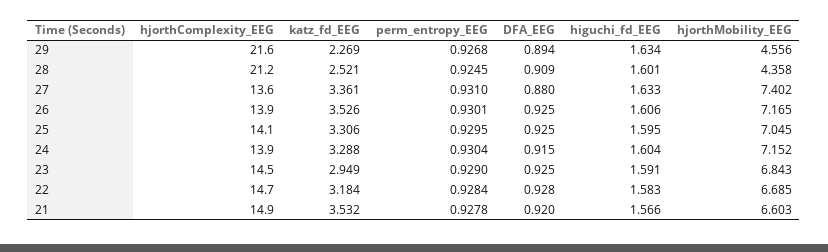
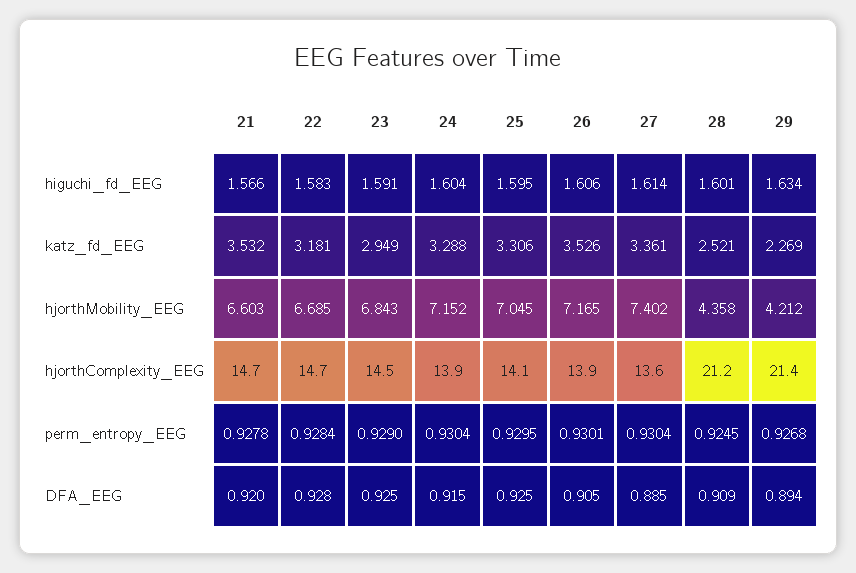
  {
    "hjorthComplexity_EEG": {
-     "29": 21.6,
+     "29": 21.4,
      "28": 21.2,
      "27": 13.6,
      "26": 13.9,
      "25": 14.1,
      "24": 13.9,
      "23": 14.5,
      "22": 14.7,
-     "21": 14.9
+     "21": 14.7
    },
    "katz_fd_EEG": {
      "29": 2.269,
      "28": 2.521,
      "27": 3.361,
      "26": 3.526,
      "25": 3.306,
      "24": 3.288,
      "23": 2.949,
-     "22": 3.184,
+     "22": 3.181,
      "21": 3.532
    },
    "perm_entropy_EEG": {
      "29": 0.9268,
      "28": 0.9245,
-     "27": 0.931,
+     "27": 0.9304,
      "26": 0.9301,
      "25": 0.9295,
      "24": 0.9304,
      "23": 0.929,
      "22": 0.9284,
      "21": 0.9278
    },
    "DFA_EEG": {
      "29": 0.894,
      "28": 0.909,
-     "27": 0.88,
+     "27": 0.885,
-     "26": 0.925,
+     "26": 0.905,
      "25": 0.925,
      "24": 0.915,
      "23": 0.925,
      "22": 0.928,
      "21": 0.92
    },
    "higuchi_fd_EEG": {
      "29": 1.634,
      "28": 1.601,
-     "27": 1.633,
+     "27": 1.614,
      "26": 1.606,
      "25": 1.595,
      "24": 1.604,
      "23": 1.591,
      "22": 1.583,
      "21": 1.566
    },
    "hjorthMobility_EEG": {
-     "29": 4.556,
+     "29": 4.212,
      "28": 4.358,
      "27": 7.402,
      "26": 7.165,
      "25": 7.045,
      "24": 7.152,
      "23": 6.843,
      "22": 6.685,
      "21": 6.603
    }
  }

